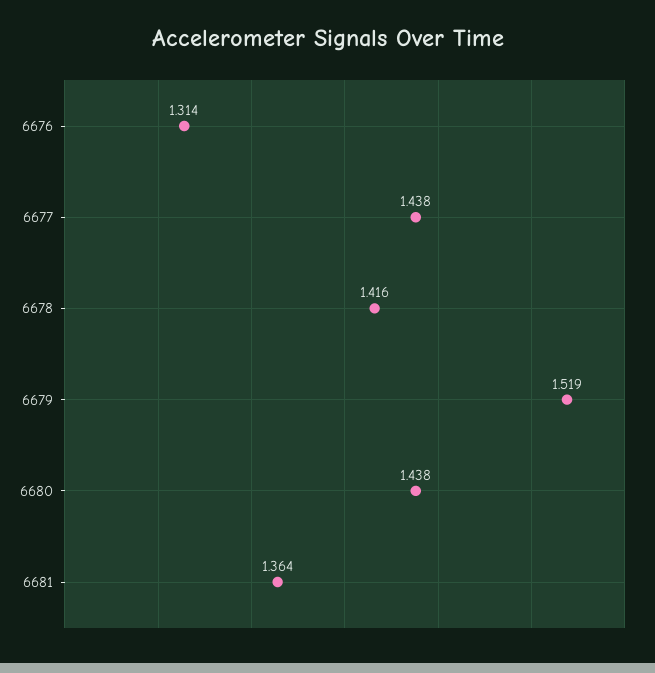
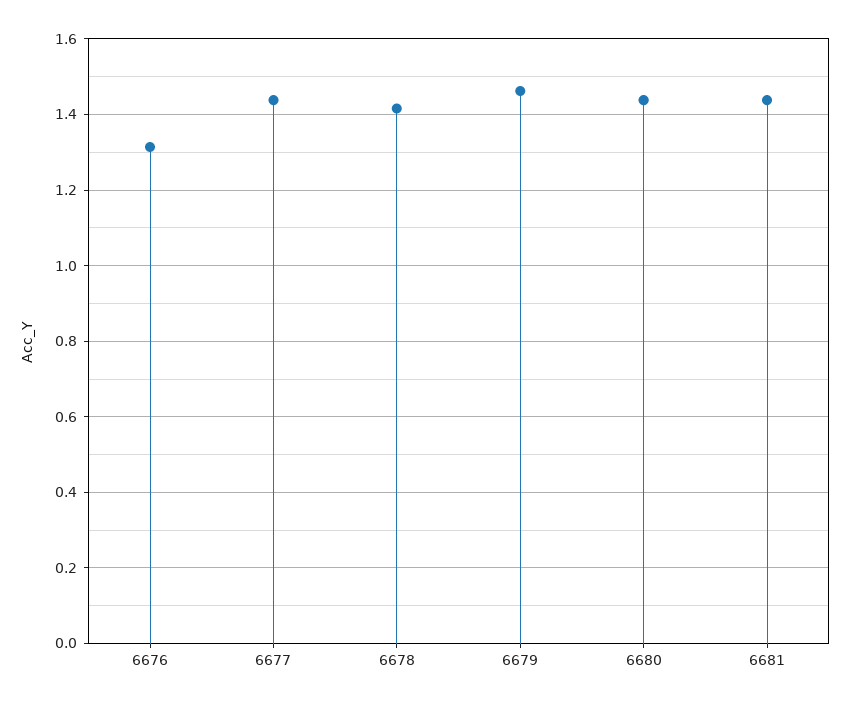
  {
    "6676": 1.314,
    "6677": 1.438,
    "6678": 1.416,
-   "6679": 1.519,
+   "6679": 1.46,
    "6680": 1.438,
-   "6681": 1.364
+   "6681": 1.44
  }

